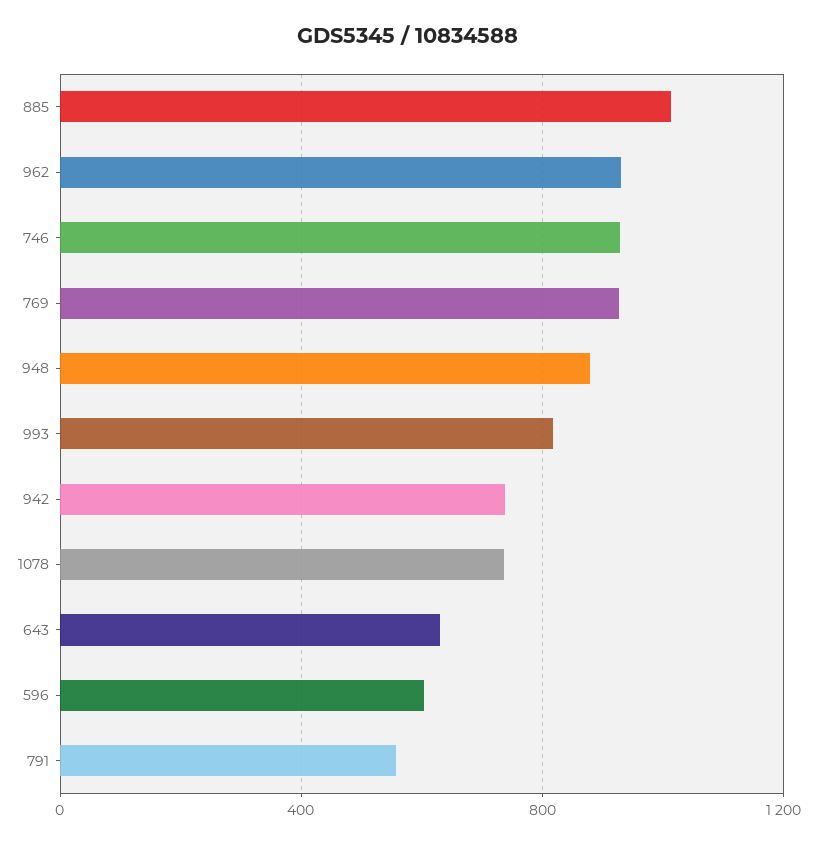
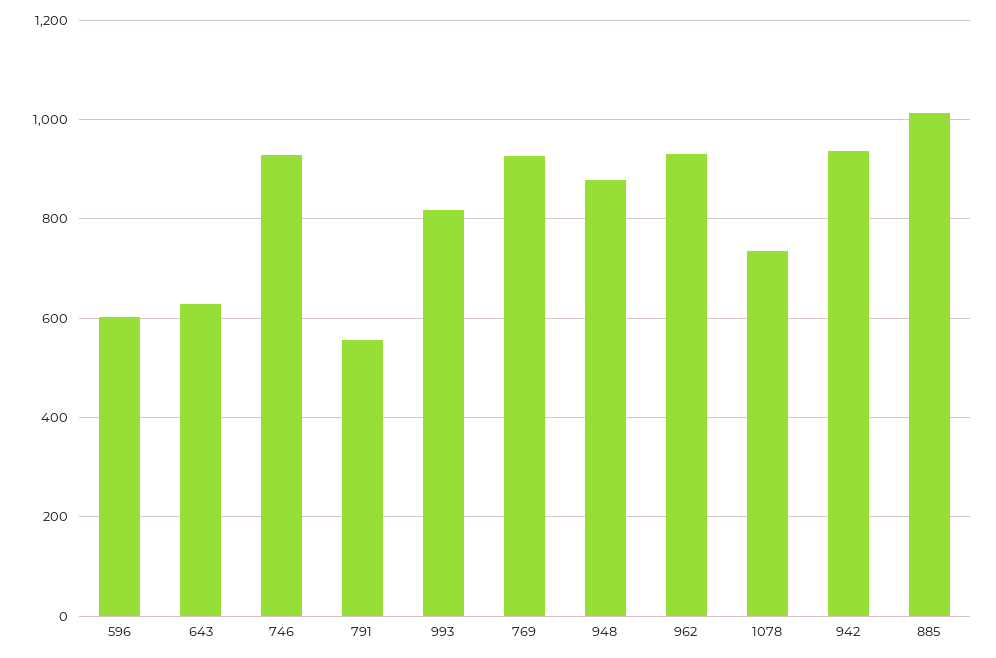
  {
    "885": 1020,
    "962": 940,
    "746": 920,
    "769": 920,
    "948": 880,
    "993": 820,
-   "942": 750,
+   "942": 940,
    "1078": 740,
    "643": 620,
    "596": 600,
    "791": 560
  }

